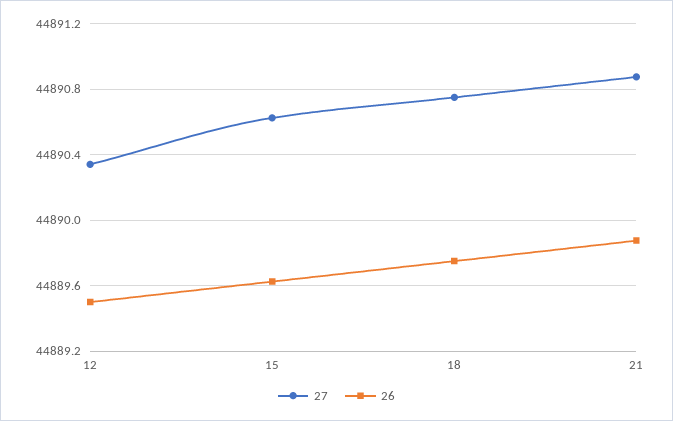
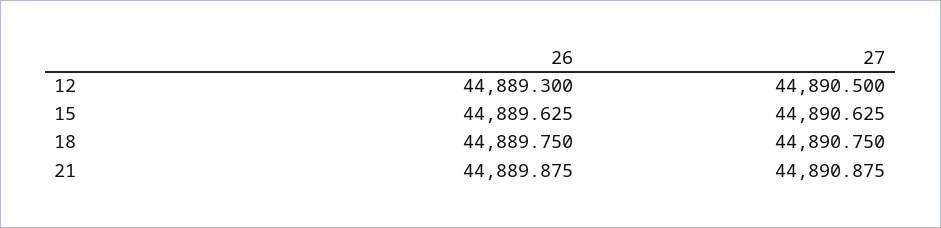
  {
    "27": {
-     "12": 44890.35,
+     "12": 44890.5,
      "15": 44890.625,
      "18": 44890.75,
      "21": 44890.875
    },
    "26": {
-     "12": 44889.5,
+     "12": 44889.3,
      "15": 44889.625,
      "18": 44889.75,
      "21": 44889.875
    }
  }

